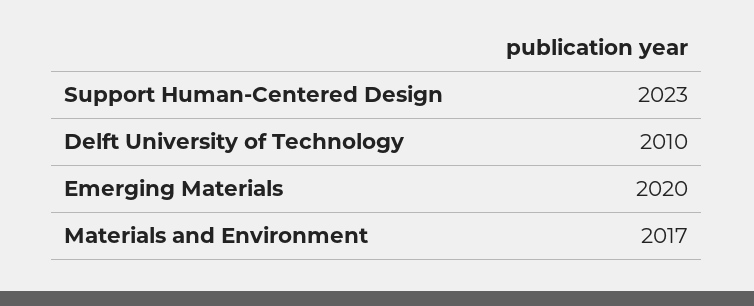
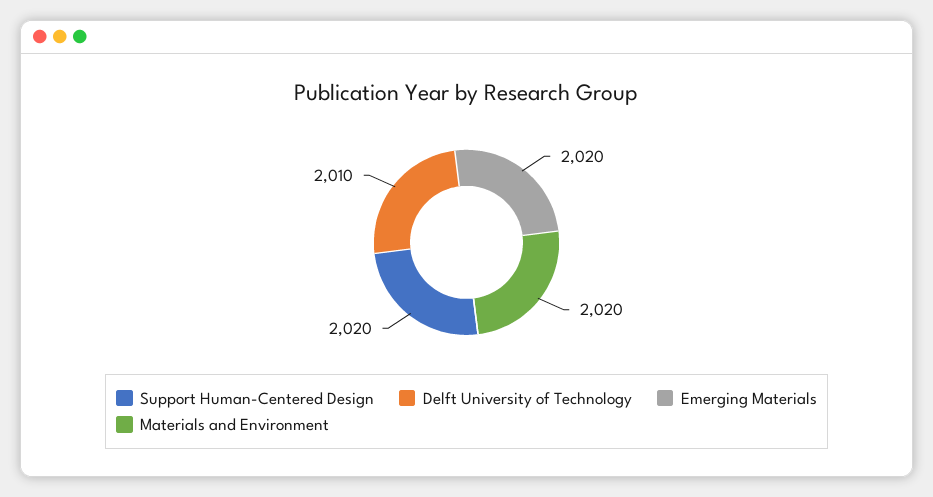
  {
-   "Support Human-Centered Design": 2023,
+   "Support Human-Centered Design": 2020,
    "Delft University of Technology": 2010,
    "Emerging Materials": 2020,
-   "Materials and Environment": 2017
+   "Materials and Environment": 2020
  }

